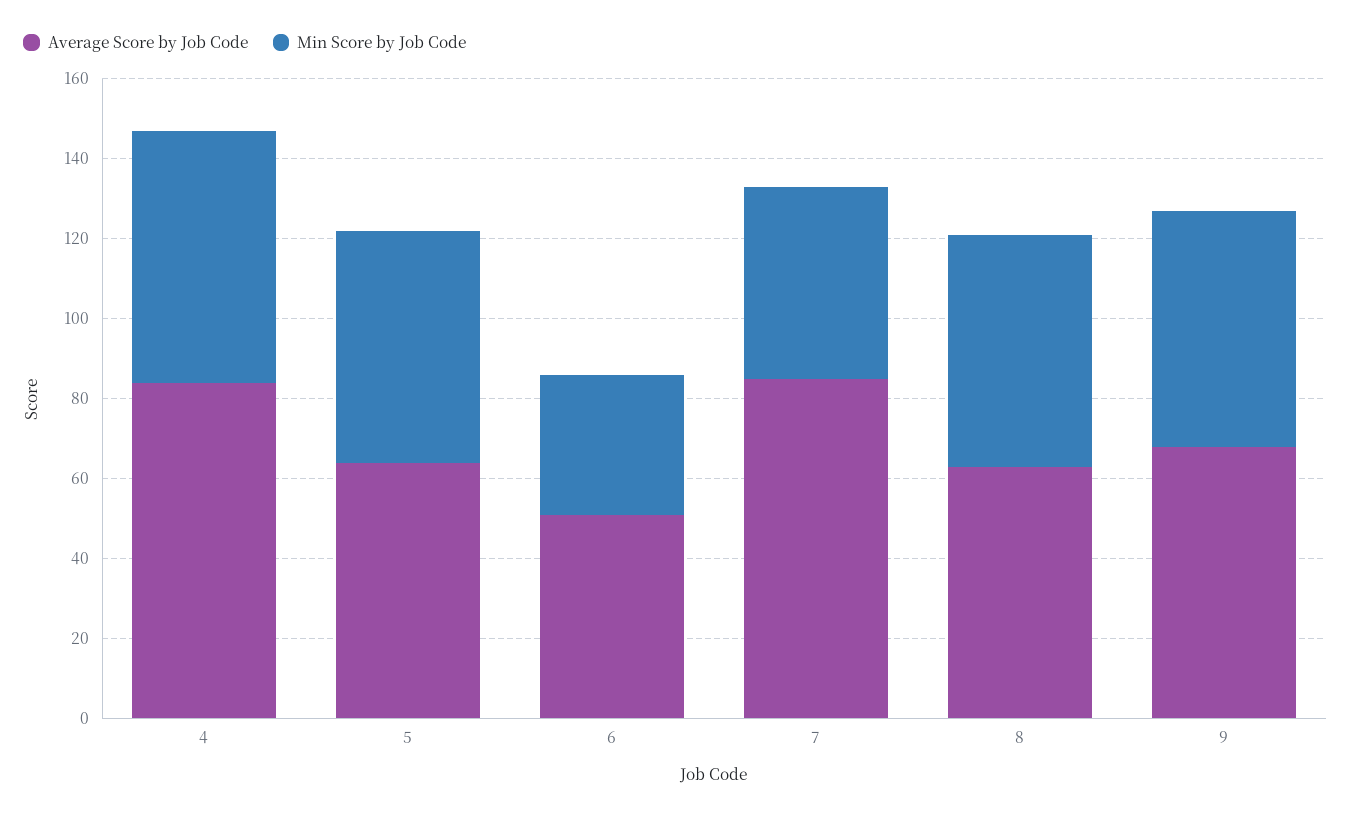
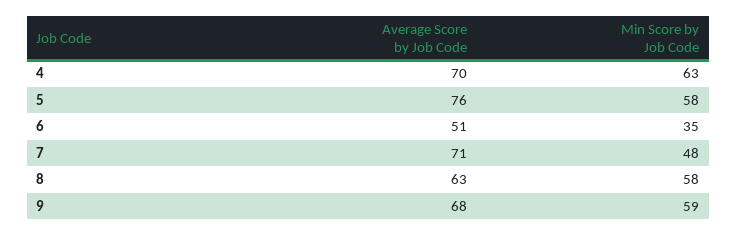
  {
    "Average Score by Job Code": {
-     "4": 85,
+     "4": 70,
-     "5": 65,
+     "5": 76,
      "6": 51,
-     "7": 85,
+     "7": 71,
      "8": 63,
      "9": 68
    },
    "Min Score by Job Code": {
      "4": 63,
      "5": 58,
      "6": 35,
      "7": 48,
      "8": 58,
      "9": 59
    }
  }

